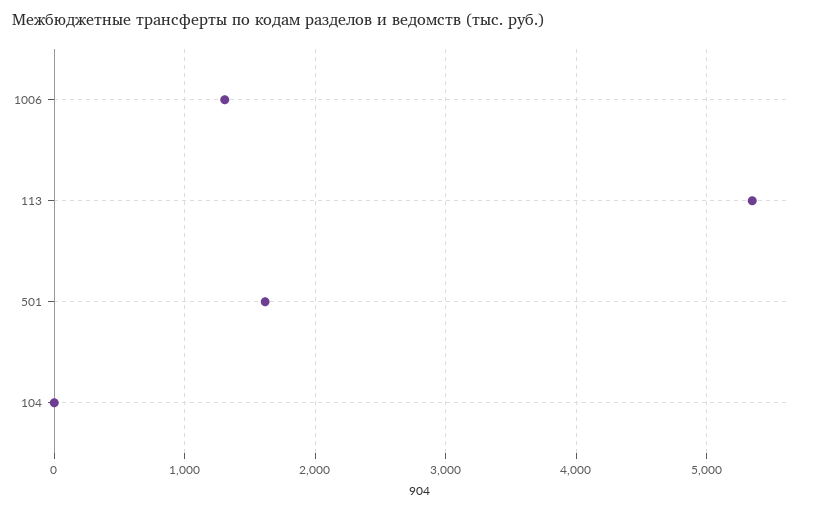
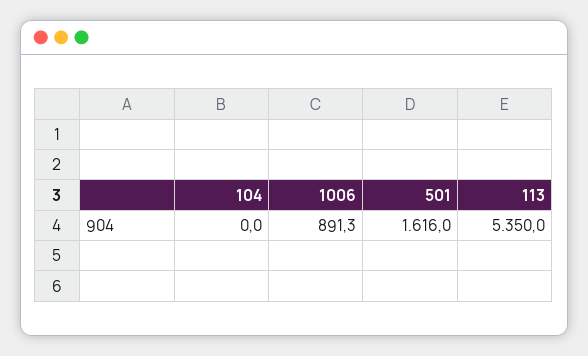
  {
-   "1006": 1300,
+   "1006": 891.3,
    "113": 5350,
    "501": 1616,
    "104": 0
  }

